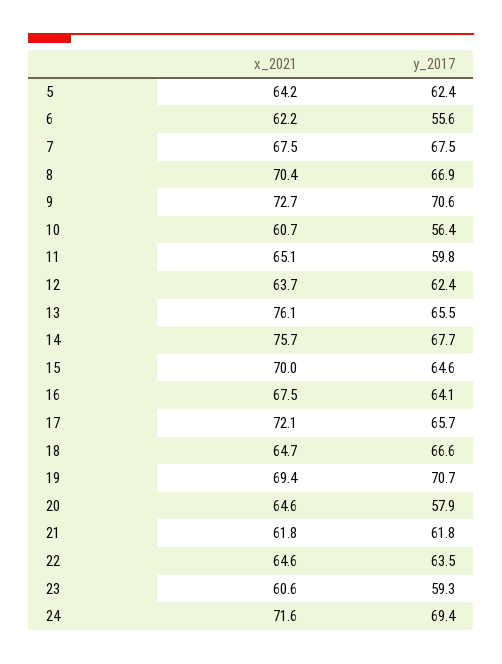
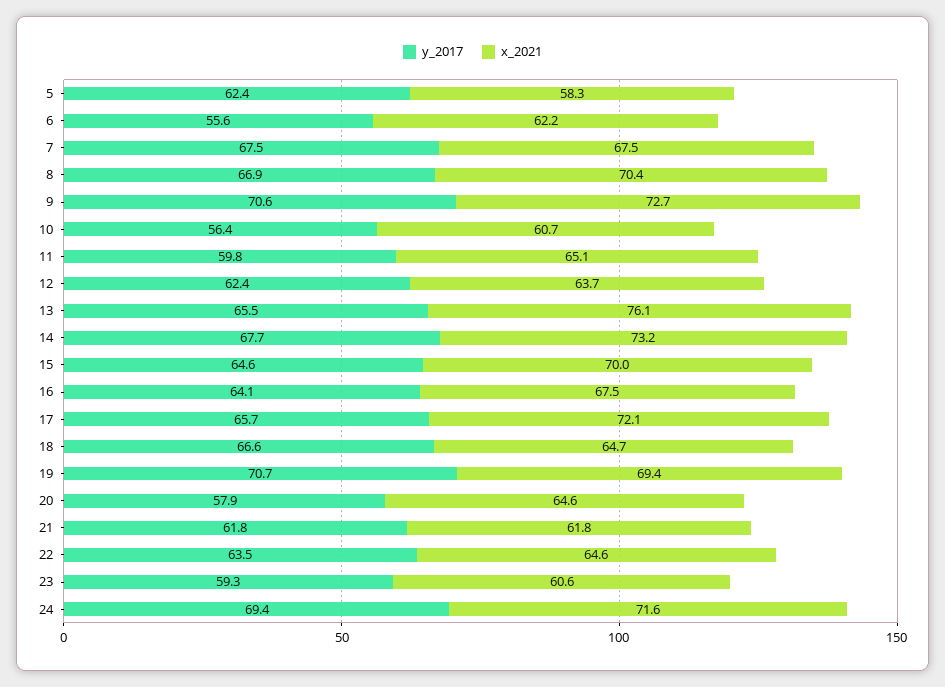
  {
    "x_2021": {
-     "5": 64.2,
+     "5": 58.3,
      "6": 62.2,
      "7": 67.5,
      "8": 70.4,
      "9": 72.7,
      "10": 60.7,
      "11": 65.1,
      "12": 63.7,
      "13": 76.1,
-     "14": 75.7,
+     "14": 73.2,
      "15": 70,
      "16": 67.5,
      "17": 72.1,
      "18": 64.7,
      "19": 69.4,
      "20": 64.6,
      "21": 61.8,
      "22": 64.6,
      "23": 60.6,
      "24": 71.6
    },
    "y_2017": {
      "5": 62.4,
      "6": 55.6,
      "7": 67.5,
      "8": 66.9,
      "9": 70.6,
      "10": 56.4,
      "11": 59.8,
      "12": 62.4,
      "13": 65.5,
      "14": 67.7,
      "15": 64.6,
      "16": 64.1,
      "17": 65.7,
      "18": 66.6,
      "19": 70.7,
      "20": 57.9,
      "21": 61.8,
      "22": 63.5,
      "23": 59.3,
      "24": 69.4
    }
  }

